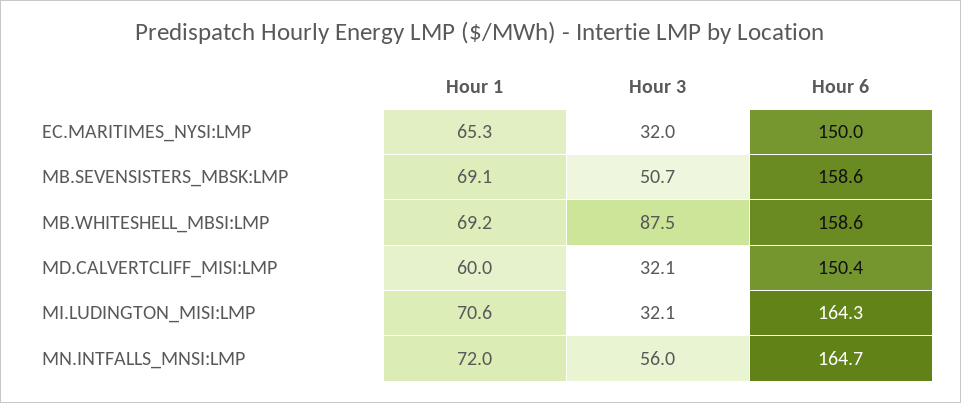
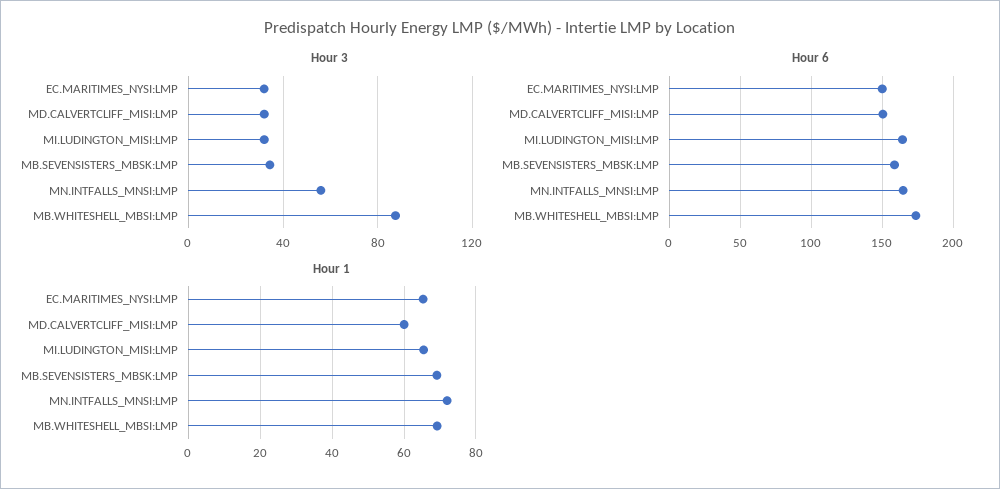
  {
    "Hour 1": {
      "EC.MARITIMES_NYSI:LMP": 65.3,
      "MB.SEVENSISTERS_MBSK:LMP": 69.1,
      "MB.WHITESHELL_MBSI:LMP": 69.2,
      "MD.CALVERTCLIFF_MISI:LMP": 60,
-     "MI.LUDINGTON_MISI:LMP": 70.6,
+     "MI.LUDINGTON_MISI:LMP": 66,
      "MN.INTFALLS_MNSI:LMP": 72
    },
    "Hour 3": {
      "EC.MARITIMES_NYSI:LMP": 32,
-     "MB.SEVENSISTERS_MBSK:LMP": 50.7,
+     "MB.SEVENSISTERS_MBSK:LMP": 35,
      "MB.WHITESHELL_MBSI:LMP": 87.5,
      "MD.CALVERTCLIFF_MISI:LMP": 32.1,
      "MI.LUDINGTON_MISI:LMP": 32.1,
      "MN.INTFALLS_MNSI:LMP": 56
    },
    "Hour 6": {
      "EC.MARITIMES_NYSI:LMP": 150,
      "MB.SEVENSISTERS_MBSK:LMP": 158.6,
-     "MB.WHITESHELL_MBSI:LMP": 158.6,
+     "MB.WHITESHELL_MBSI:LMP": 175,
      "MD.CALVERTCLIFF_MISI:LMP": 150.4,
      "MI.LUDINGTON_MISI:LMP": 164.3,
      "MN.INTFALLS_MNSI:LMP": 164.7
    }
  }

